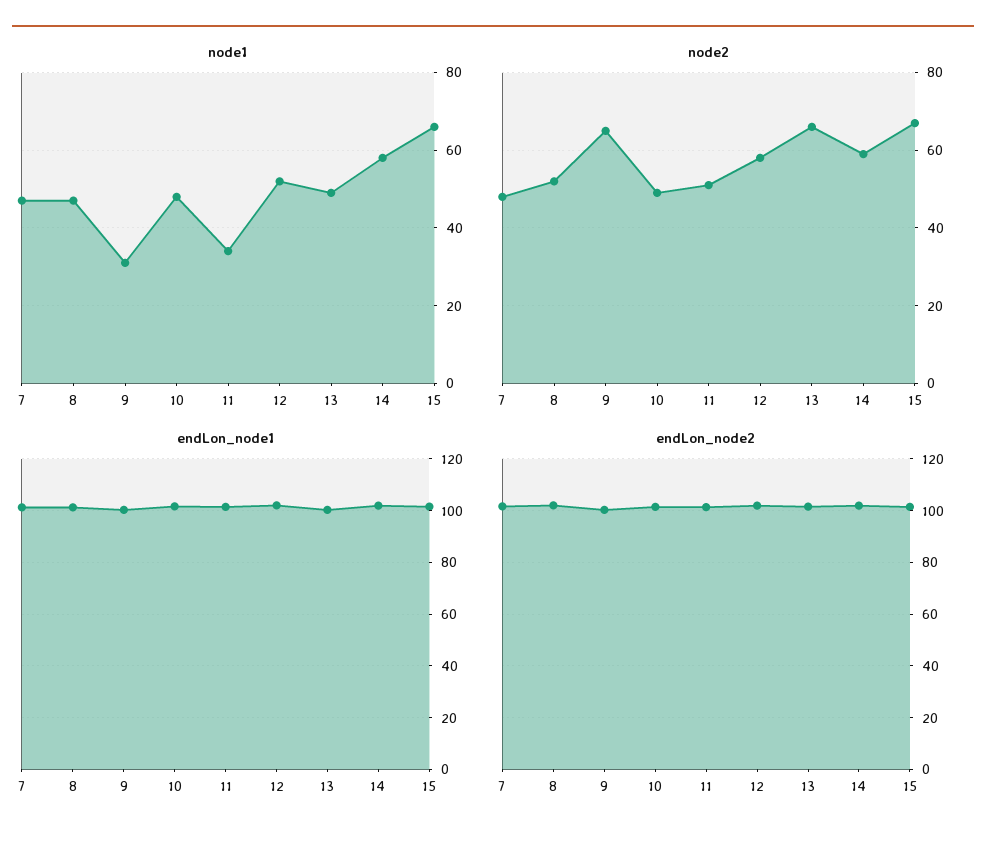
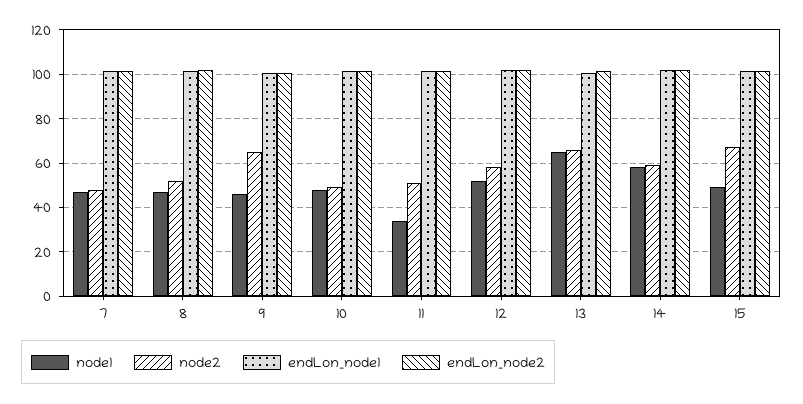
  {
    "node1": {
      "7": 45,
      "8": 45,
-     "9": 30,
+     "9": 45,
      "10": 50,
      "11": 35,
      "12": 50,
-     "13": 50,
+     "13": 65,
      "14": 60,
-     "15": 65
+     "15": 50
    },
    "node2": {
      "7": 50,
      "8": 50,
      "9": 65,
      "10": 50,
      "11": 50,
      "12": 60,
      "13": 65,
      "14": 60,
      "15": 65
    },
    "endLon_node1": {
      "7": 100,
      "8": 100,
      "9": 100,
      "10": 102.5,
      "11": 102.5,
      "12": 102.5,
      "13": 100,
      "14": 102.5,
      "15": 102.5
    },
    "endLon_node2": {
      "7": 102.5,
      "8": 102.5,
      "9": 100,
      "10": 102.5,
      "11": 102.5,
      "12": 102.5,
      "13": 102.5,
      "14": 102.5,
      "15": 102.5
    }
  }

